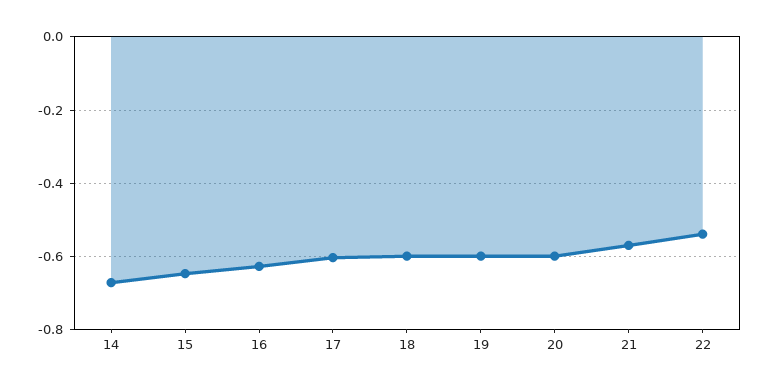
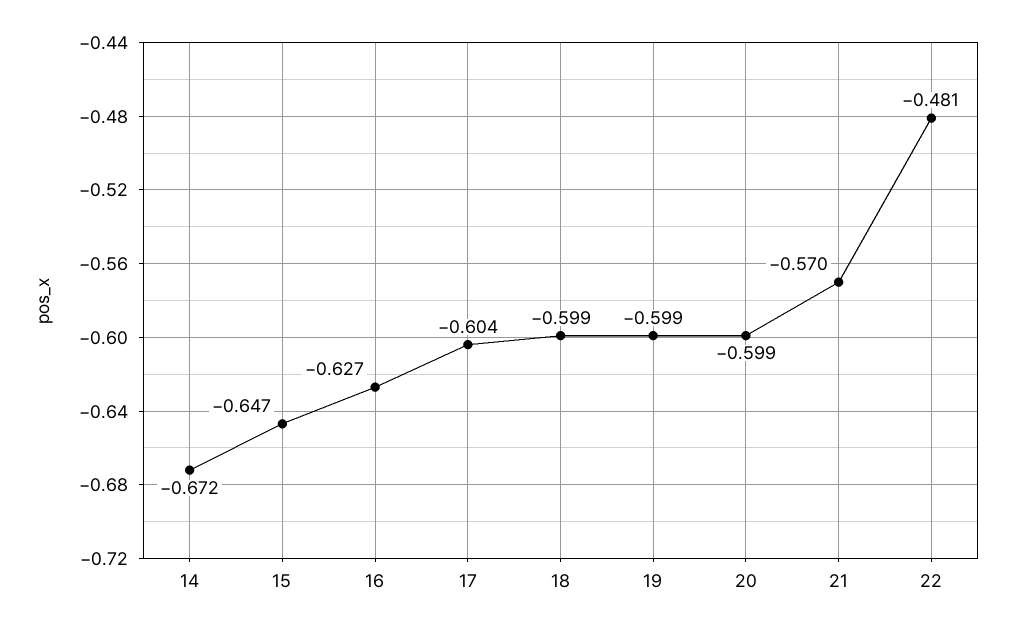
  {
    "14": -0.672,
    "15": -0.647,
    "16": -0.627,
    "17": -0.604,
    "18": -0.599,
    "19": -0.599,
    "20": -0.599,
    "21": -0.57,
-   "22": -0.54
+   "22": -0.481
  }

